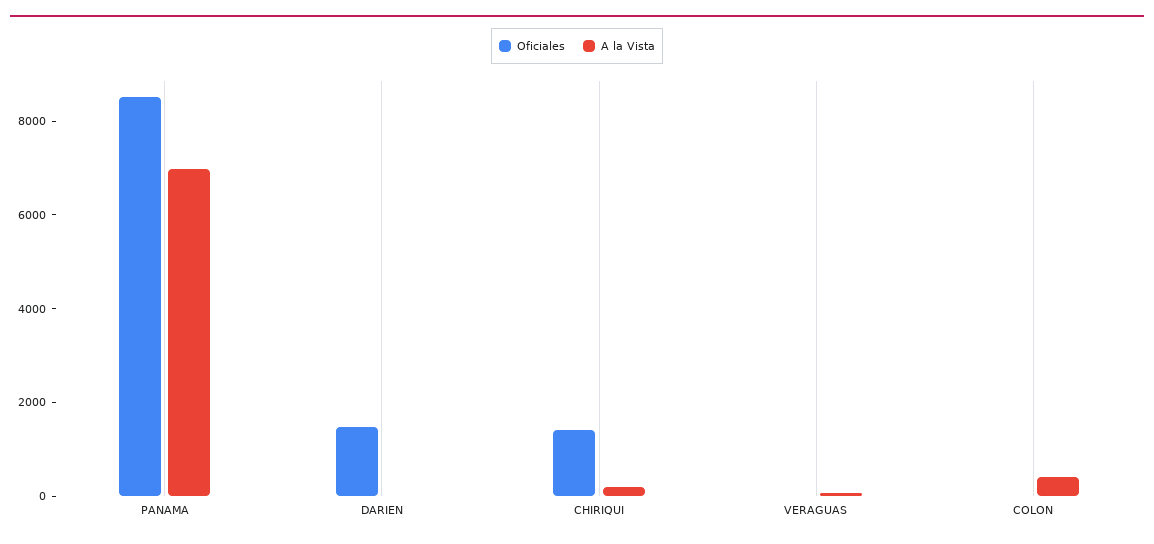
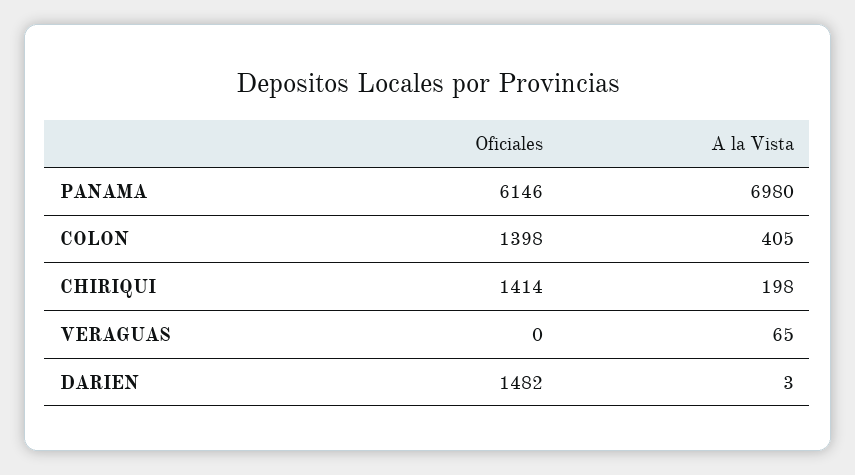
  {
    "Oficiales": {
-     "PANAMA": 8500,
+     "PANAMA": 6146,
      "DARIEN": 1482,
      "CHIRIQUI": 1414,
      "VERAGUAS": 0,
-     "COLON": 0
+     "COLON": 1398
    },
    "A la Vista": {
      "PANAMA": 6980,
      "DARIEN": 3,
      "CHIRIQUI": 198,
      "VERAGUAS": 65,
      "COLON": 405
    }
  }

